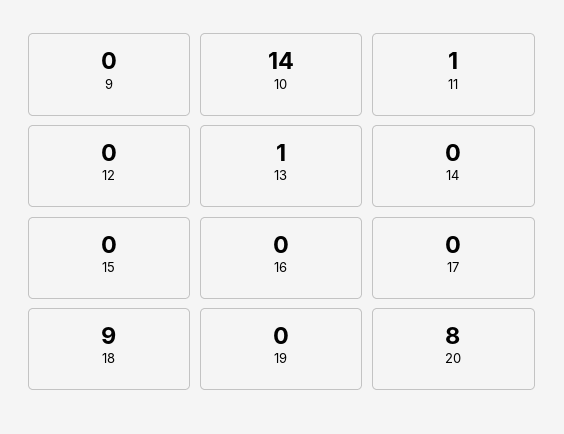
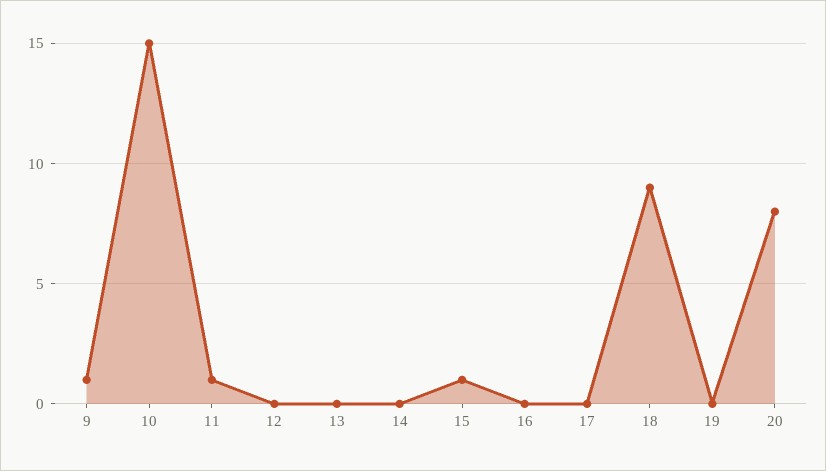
  {
-   "9": 0,
+   "9": 1,
-   "10": 14,
+   "10": 15,
    "11": 1,
    "12": 0,
-   "13": 1,
+   "13": 0,
    "14": 0,
-   "15": 0,
+   "15": 1,
    "16": 0,
    "17": 0,
    "18": 9,
    "19": 0,
    "20": 8
  }

